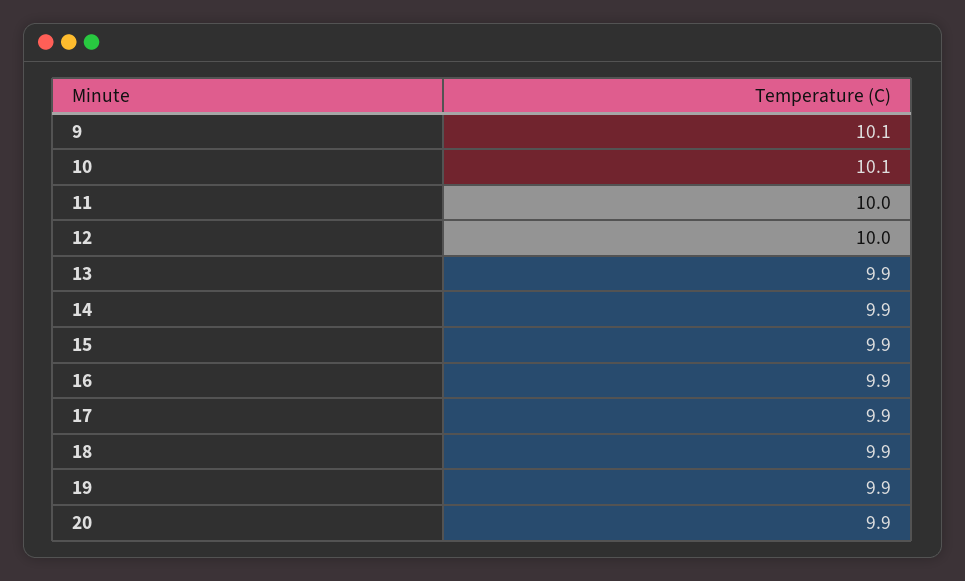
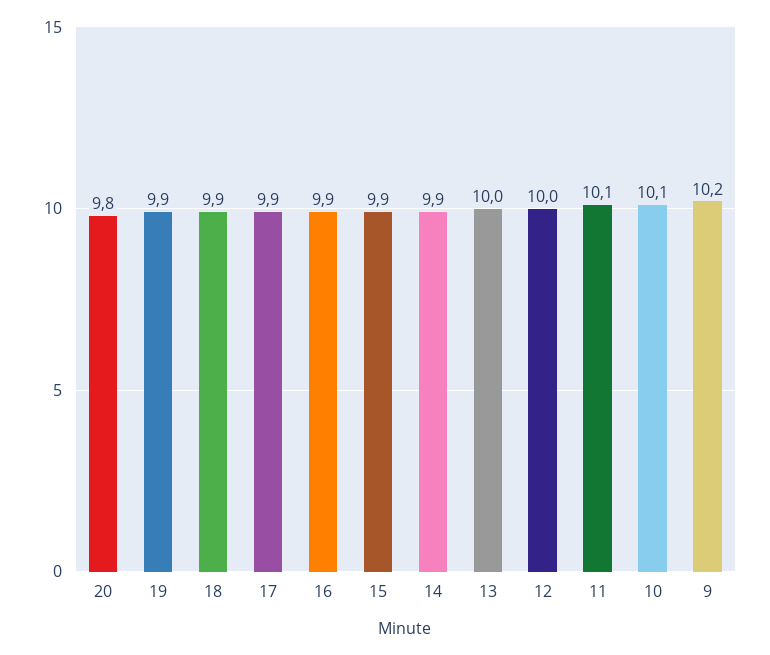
  {
-   "9": 10.1,
+   "9": 10.2,
    "10": 10.1,
-   "11": 10,
+   "11": 10.1,
    "12": 10,
-   "13": 9.9,
+   "13": 10,
    "14": 9.9,
    "15": 9.9,
    "16": 9.9,
    "17": 9.9,
    "18": 9.9,
    "19": 9.9,
-   "20": 9.9
+   "20": 9.8
  }

